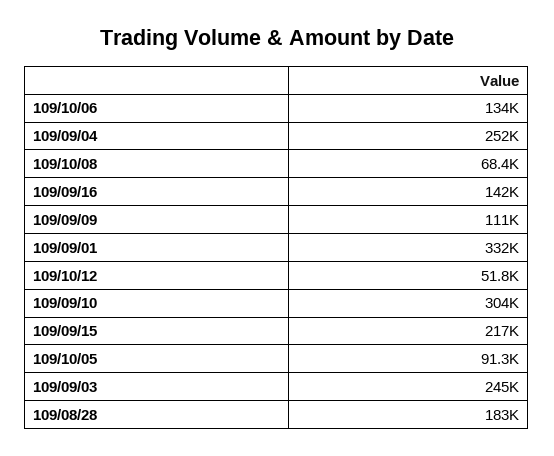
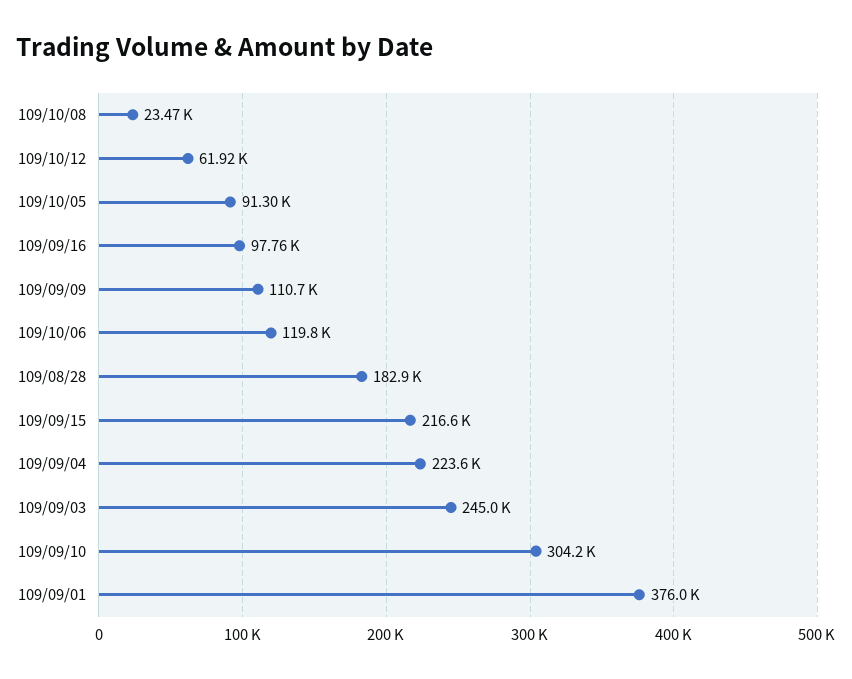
  {
-   "109/10/06": 134000,
+   "109/10/06": 119800,
-   "109/09/04": 252000,
+   "109/09/04": 223600,
-   "109/10/08": 68400,
+   "109/10/08": 23470,
-   "109/09/16": 142000,
+   "109/09/16": 97760,
    "109/09/09": 110700,
-   "109/09/01": 332000,
+   "109/09/01": 376000,
-   "109/10/12": 51800,
+   "109/10/12": 61920,
    "109/09/10": 304200,
    "109/09/15": 216600,
    "109/10/05": 91300,
    "109/09/03": 245000,
    "109/08/28": 182900
  }

